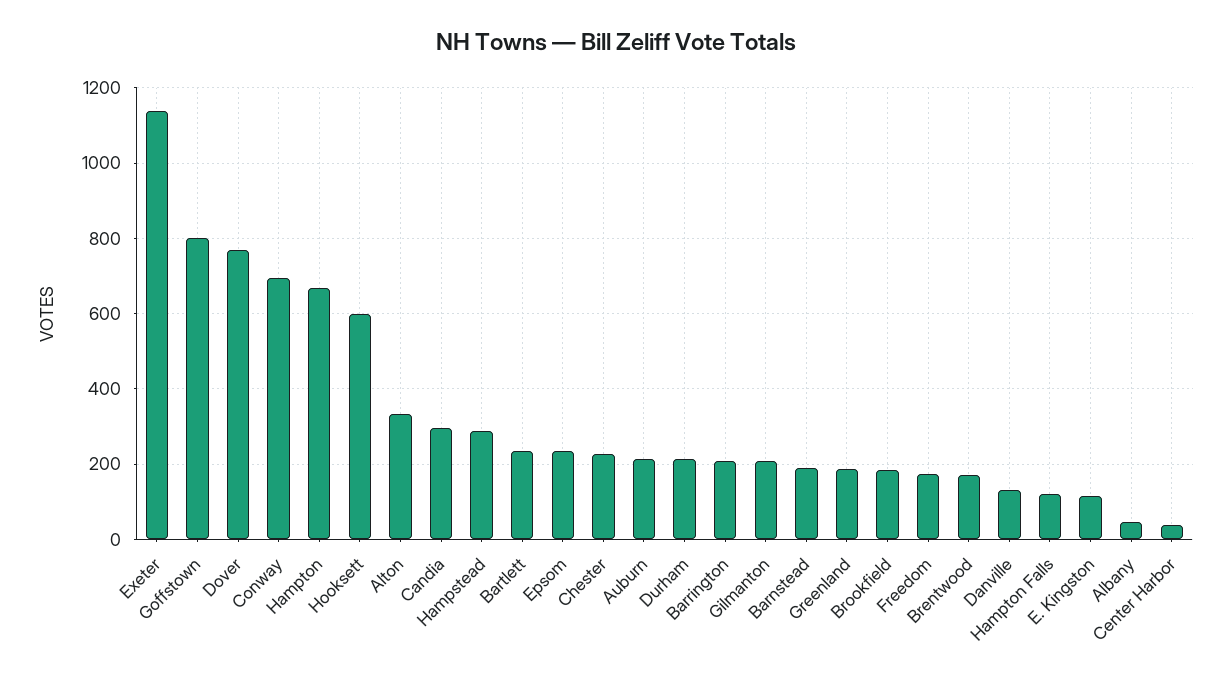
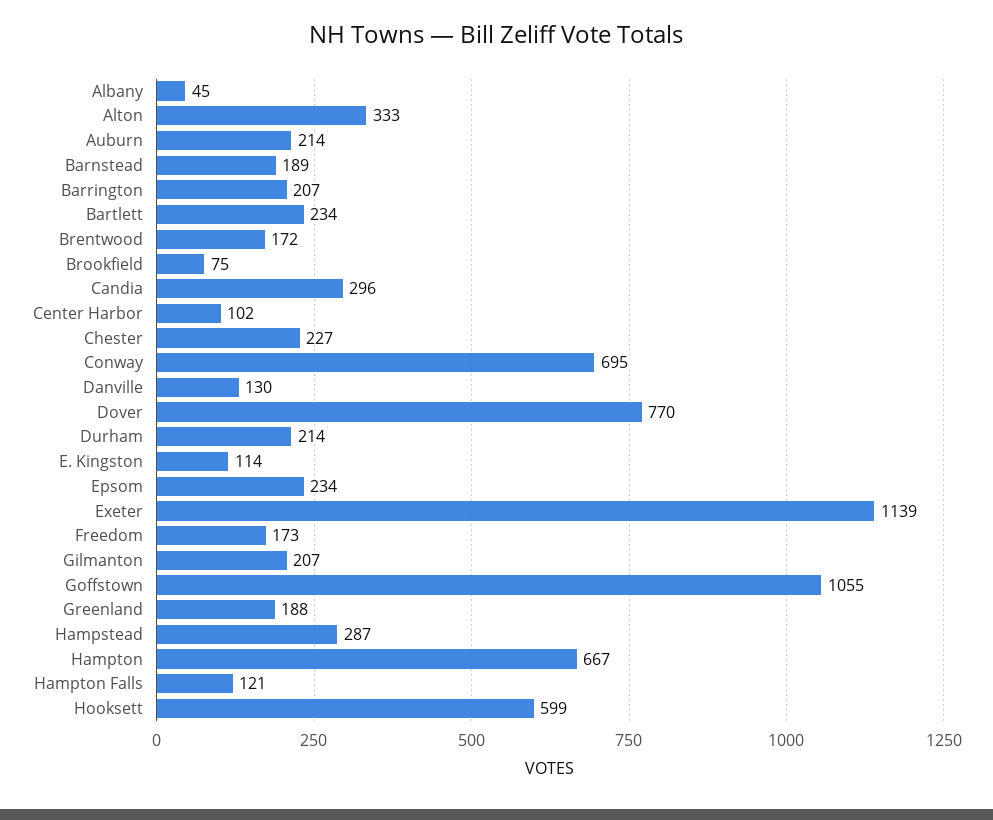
  {
    "Exeter": 1139,
-   "Goffstown": 800,
+   "Goffstown": 1055,
    "Dover": 770,
    "Conway": 695,
    "Hampton": 667,
    "Hooksett": 599,
    "Alton": 333,
    "Candia": 296,
    "Hampstead": 287,
    "Bartlett": 234,
    "Epsom": 234,
    "Chester": 227,
    "Auburn": 214,
    "Durham": 214,
    "Barrington": 207,
    "Gilmanton": 207,
    "Barnstead": 189,
    "Greenland": 188,
-   "Brookfield": 180,
+   "Brookfield": 75,
    "Freedom": 173,
    "Brentwood": 172,
    "Danville": 130,
    "Hampton Falls": 121,
    "E. Kingston": 114,
    "Albany": 45,
-   "Center Harbor": 40
+   "Center Harbor": 102
  }

